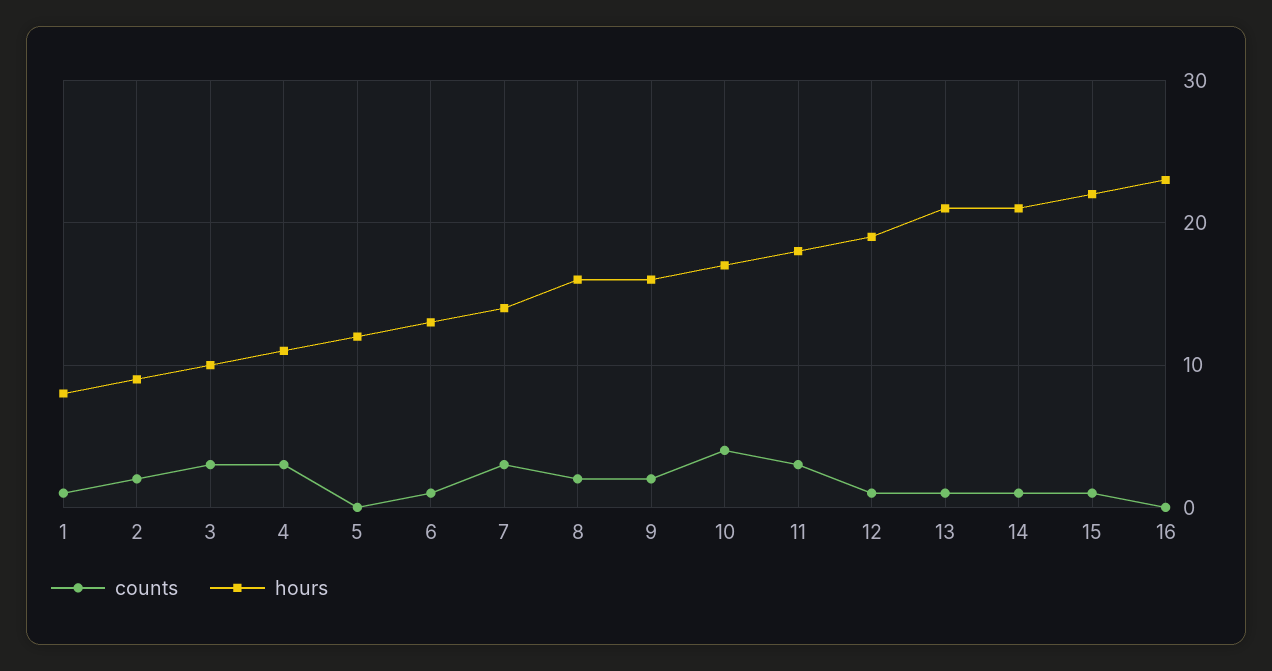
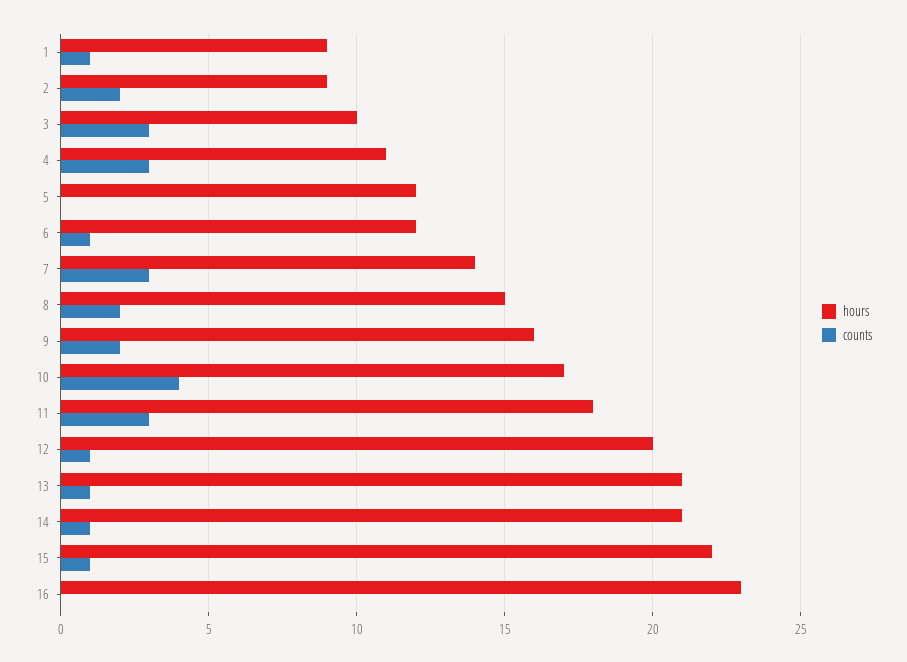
  {
    "counts": {
      "1": 1,
      "2": 2,
      "3": 3,
      "4": 3,
      "5": 0,
      "6": 1,
      "7": 3,
      "8": 2,
      "9": 2,
      "10": 4,
      "11": 3,
      "12": 1,
      "13": 1,
      "14": 1,
      "15": 1,
      "16": 0
    },
    "hours": {
-     "1": 8,
+     "1": 9,
      "2": 9,
      "3": 10,
      "4": 11,
      "5": 12,
-     "6": 13,
+     "6": 12,
      "7": 14,
-     "8": 16,
+     "8": 15,
      "9": 16,
      "10": 17,
      "11": 18,
-     "12": 19,
+     "12": 20,
      "13": 21,
      "14": 21,
      "15": 22,
      "16": 23
    }
  }

